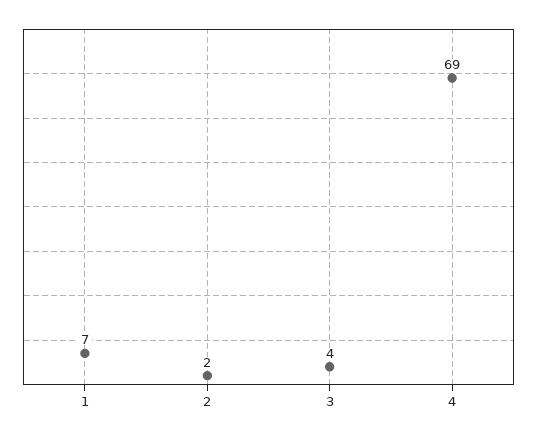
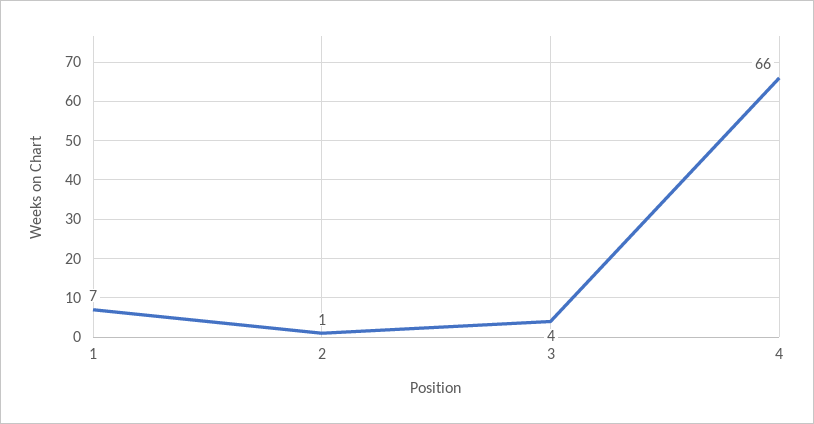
  {
    "1": 7,
-   "2": 2,
+   "2": 1,
    "3": 4,
-   "4": 69
+   "4": 66
  }

